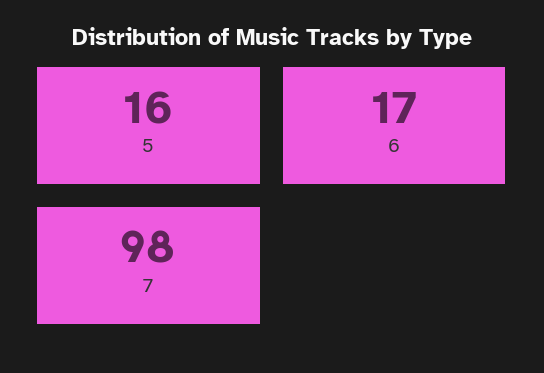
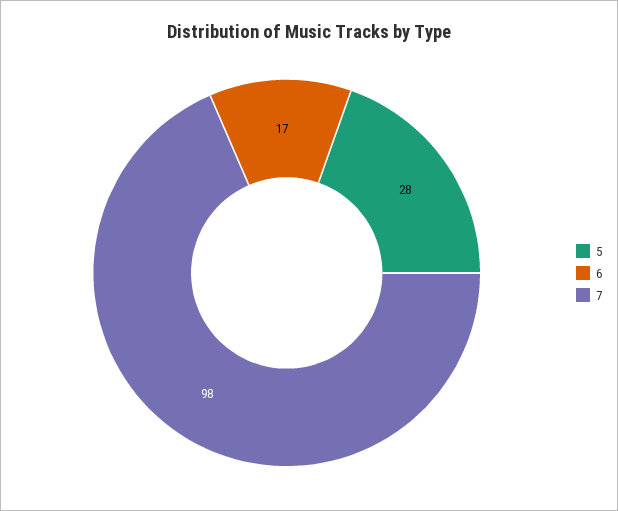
  {
-   "5": 16,
+   "5": 28,
    "6": 17,
    "7": 98
  }

